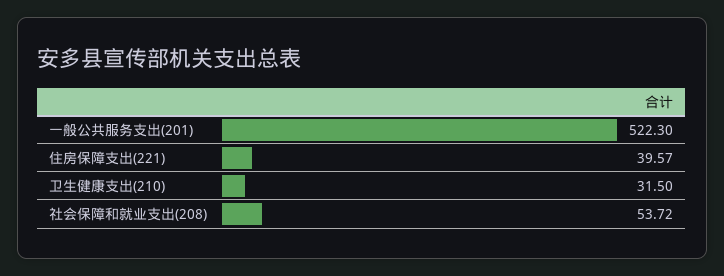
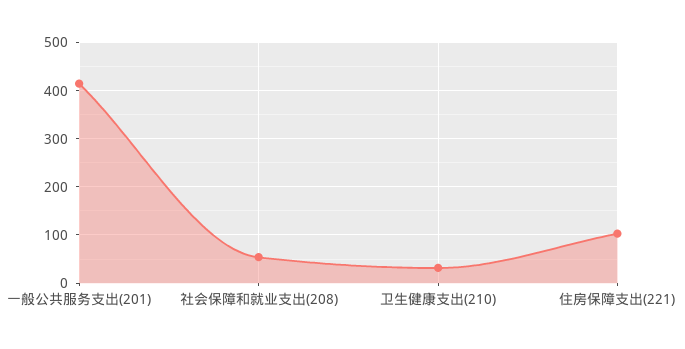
  {
-   "一般公共服务支出(201)": 522.3,
+   "一般公共服务支出(201)": 420,
-   "住房保障支出(221)": 39.57,
+   "住房保障支出(221)": 100,
    "卫生健康支出(210)": 31.5,
    "社会保障和就业支出(208)": 53.72
  }

